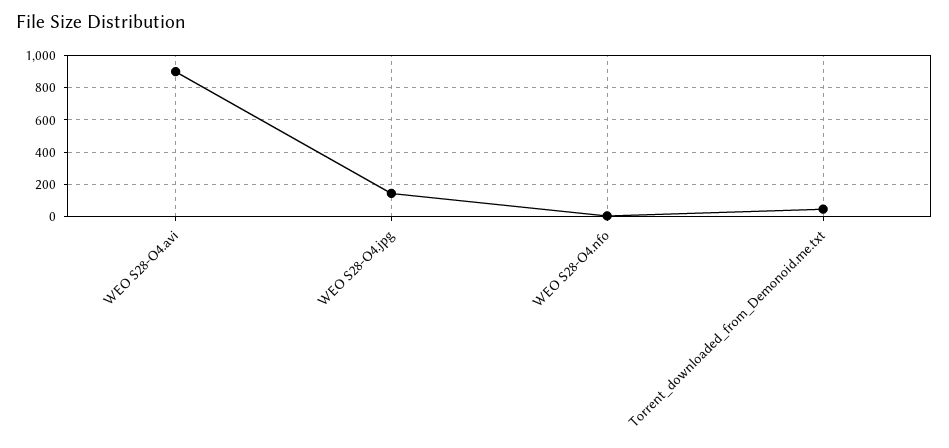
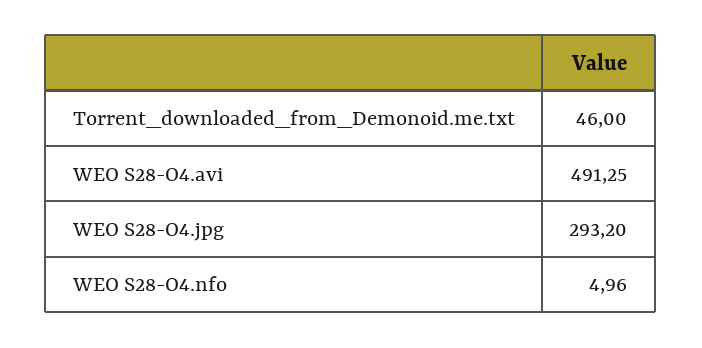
  {
-   "WEO S28-O4.avi": 900,
+   "WEO S28-O4.avi": 491.25,
-   "WEO S28-O4.jpg": 150,
+   "WEO S28-O4.jpg": 293.2,
    "WEO S28-O4.nfo": 4.96,
    "Torrent_downloaded_from_Demonoid.me.txt": 46
  }

